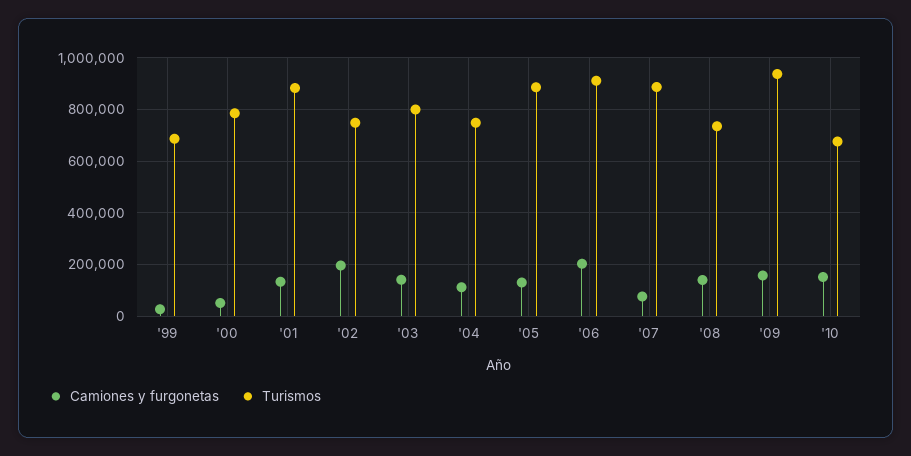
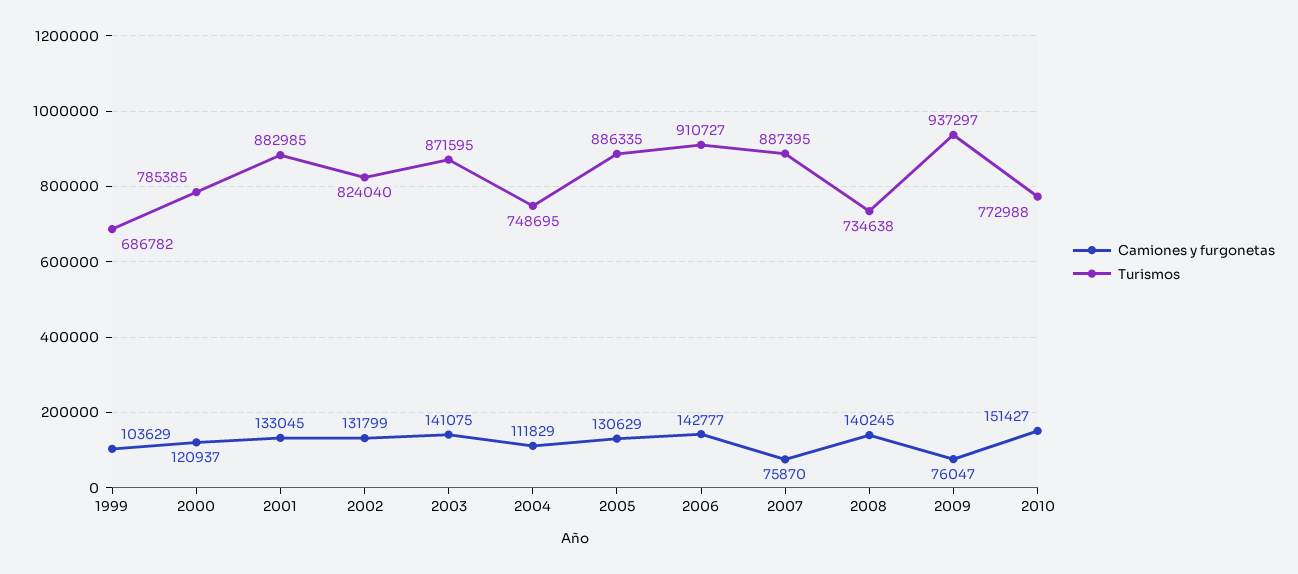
  {
    "Camiones y furgonetas": {
-     "'99": 25000,
+     "'99": 103629,
-     "'00": 50000,
+     "'00": 120937,
      "'01": 133045,
-     "'02": 200000,
+     "'02": 131799,
      "'03": 141075,
      "'04": 111829,
      "'05": 130629,
-     "'06": 200000,
+     "'06": 142777,
      "'07": 75870,
      "'08": 140245,
-     "'09": 150000,
+     "'09": 76047,
      "'10": 151427
    },
    "Turismos": {
      "'99": 686782,
      "'00": 785385,
      "'01": 882985,
-     "'02": 750000,
+     "'02": 824040,
-     "'03": 800000,
+     "'03": 871595,
      "'04": 748695,
      "'05": 886335,
      "'06": 910727,
      "'07": 887395,
      "'08": 734638,
      "'09": 937297,
-     "'10": 675000
+     "'10": 772988
    }
  }

